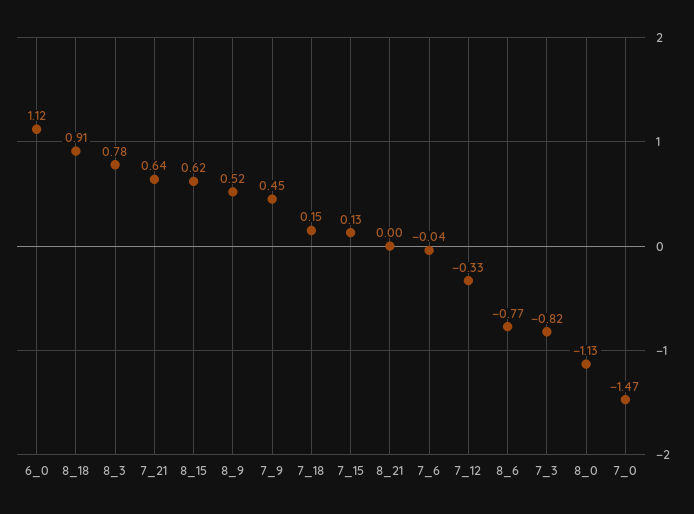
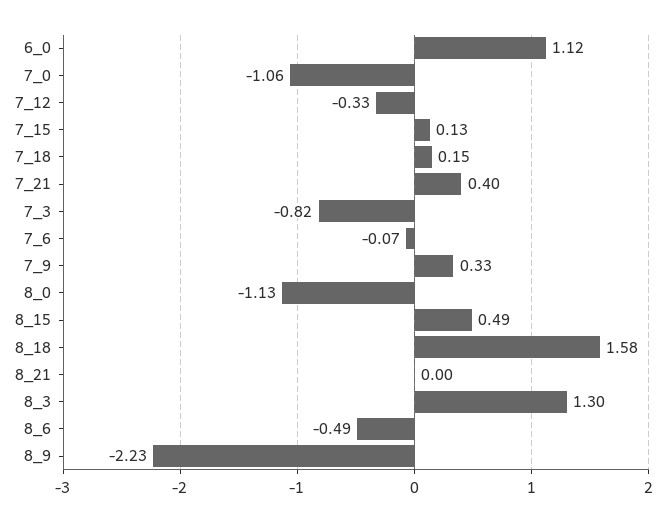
  {
    "6_0": 1.12,
-   "8_18": 0.91,
+   "8_18": 1.58,
-   "8_3": 0.78,
+   "8_3": 1.3,
-   "7_21": 0.64,
+   "7_21": 0.4,
-   "8_15": 0.62,
+   "8_15": 0.49,
-   "8_9": 0.52,
+   "8_9": -2.23,
-   "7_9": 0.45,
+   "7_9": 0.33,
    "7_18": 0.15,
    "7_15": 0.13,
    "8_21": 0,
-   "7_6": -0.04,
+   "7_6": -0.07,
    "7_12": -0.33,
-   "8_6": -0.77,
+   "8_6": -0.49,
    "7_3": -0.82,
    "8_0": -1.13,
-   "7_0": -1.47
+   "7_0": -1.06
  }

